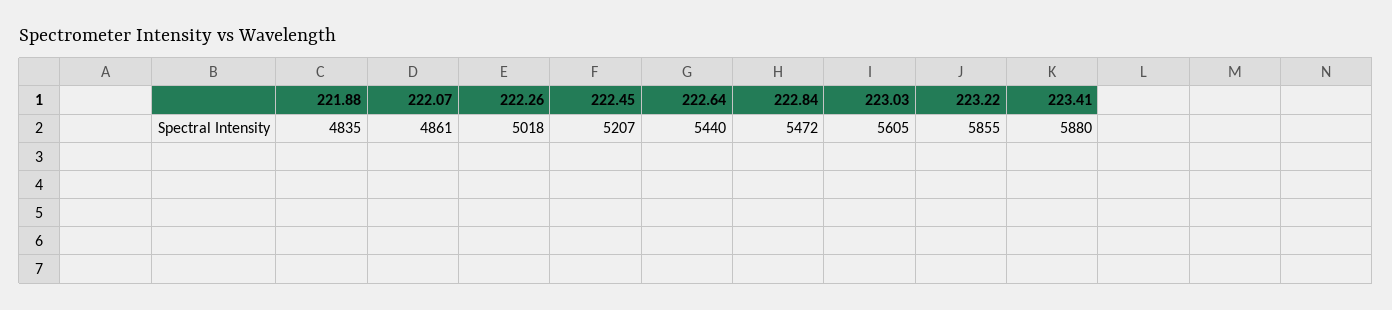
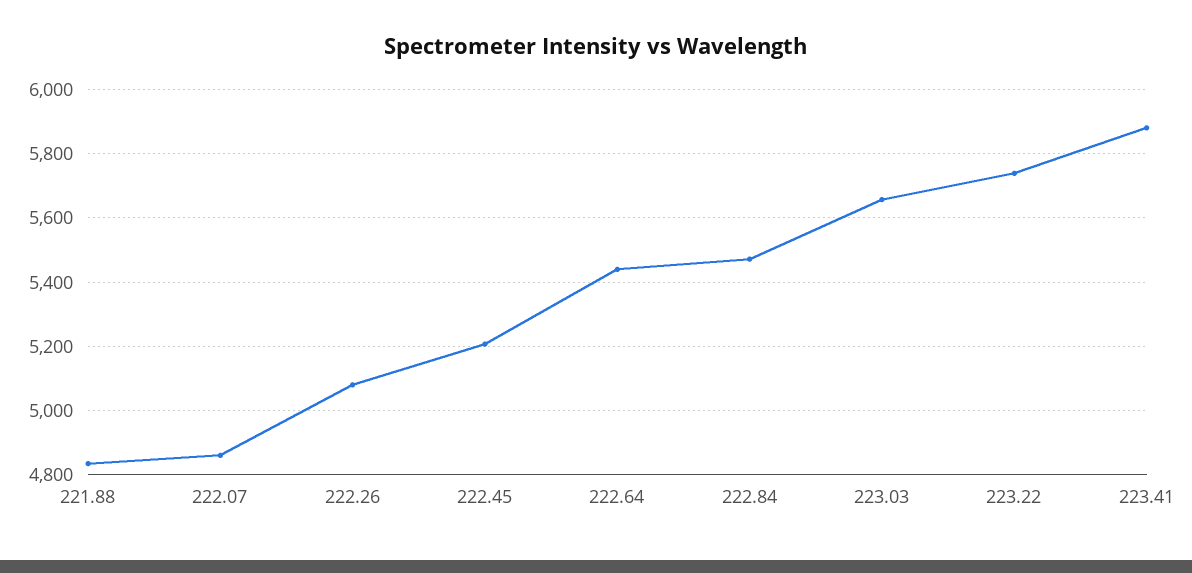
  {
    "221.88": 4835,
    "222.07": 4861,
-   "222.26": 5018,
+   "222.26": 5080,
    "222.45": 5207,
    "222.64": 5440,
    "222.84": 5472,
-   "223.03": 5605,
+   "223.03": 5660,
-   "223.22": 5855,
+   "223.22": 5740,
    "223.41": 5880
  }

